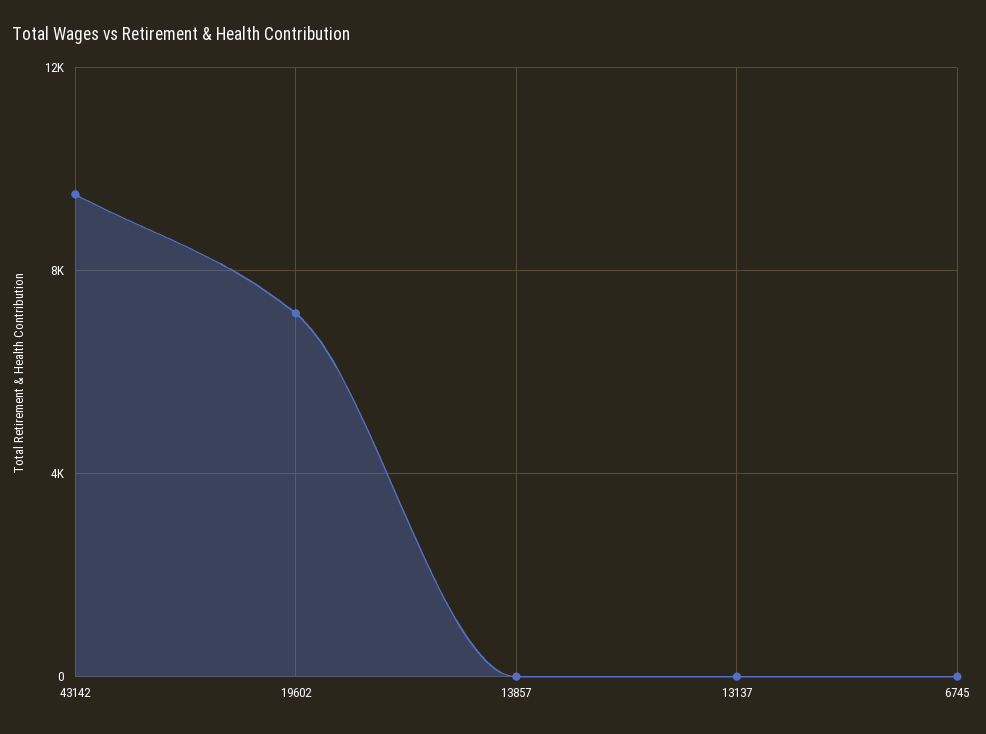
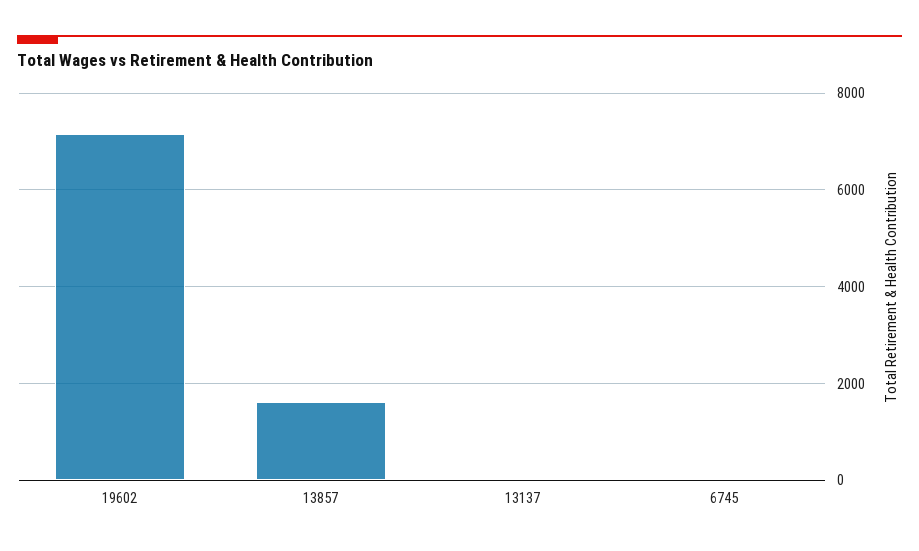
  {
-   "43142": 9500,
    "19602": 7200,
-   "13857": 0,
+   "13857": 1600,
    "13137": 0,
    "6745": 0
  }

